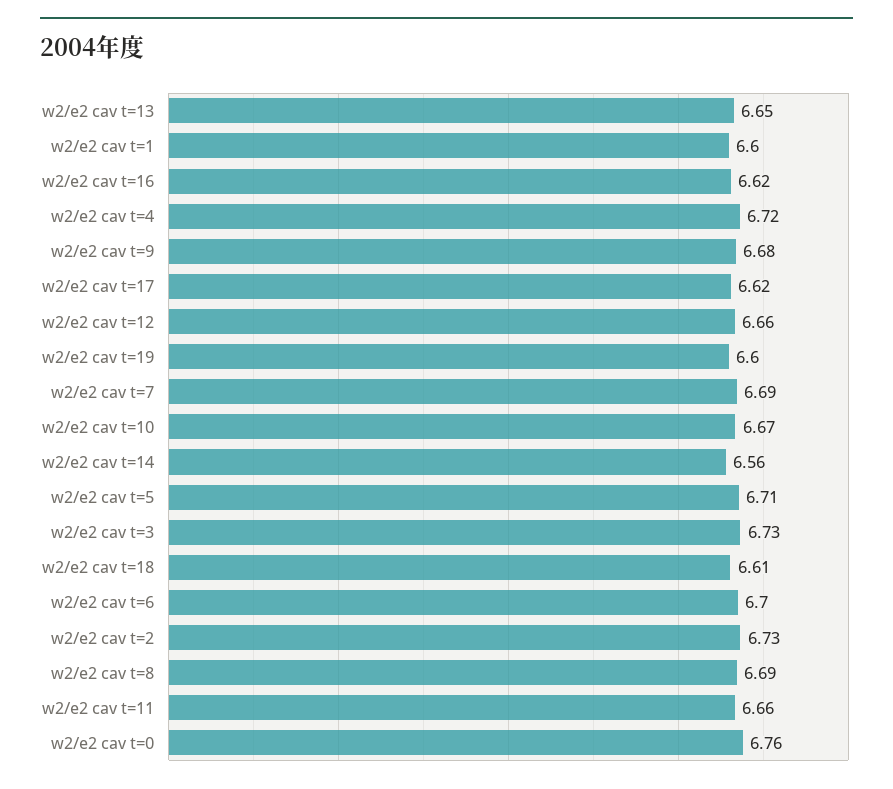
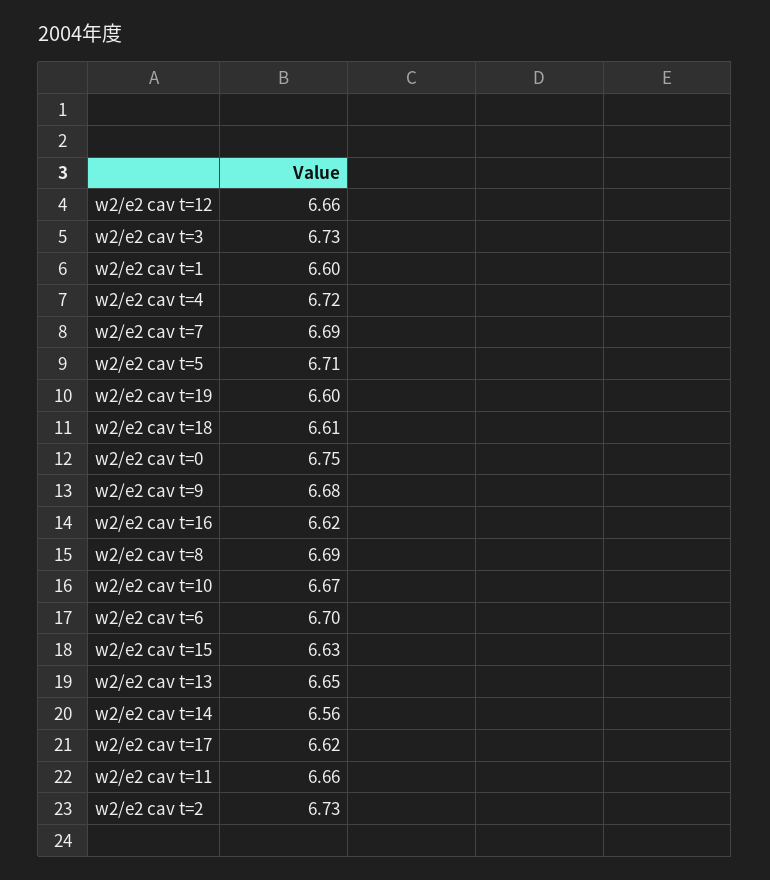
  {
    "w2/e2 cav t=13": 6.65,
    "w2/e2 cav t=1": 6.6,
    "w2/e2 cav t=16": 6.62,
    "w2/e2 cav t=4": 6.72,
    "w2/e2 cav t=9": 6.68,
    "w2/e2 cav t=17": 6.62,
    "w2/e2 cav t=12": 6.66,
    "w2/e2 cav t=19": 6.6,
    "w2/e2 cav t=7": 6.69,
    "w2/e2 cav t=10": 6.67,
    "w2/e2 cav t=14": 6.56,
    "w2/e2 cav t=5": 6.71,
    "w2/e2 cav t=3": 6.73,
    "w2/e2 cav t=18": 6.61,
    "w2/e2 cav t=6": 6.7,
    "w2/e2 cav t=2": 6.73,
    "w2/e2 cav t=8": 6.69,
    "w2/e2 cav t=11": 6.66,
-   "w2/e2 cav t=0": 6.76
+   "w2/e2 cav t=0": 6.75,
+   "w2/e2 cav t=15": 6.63
  }

